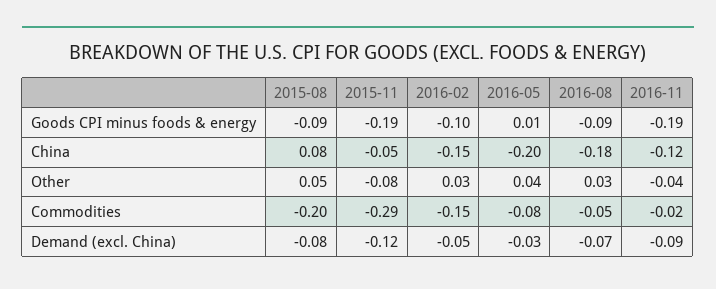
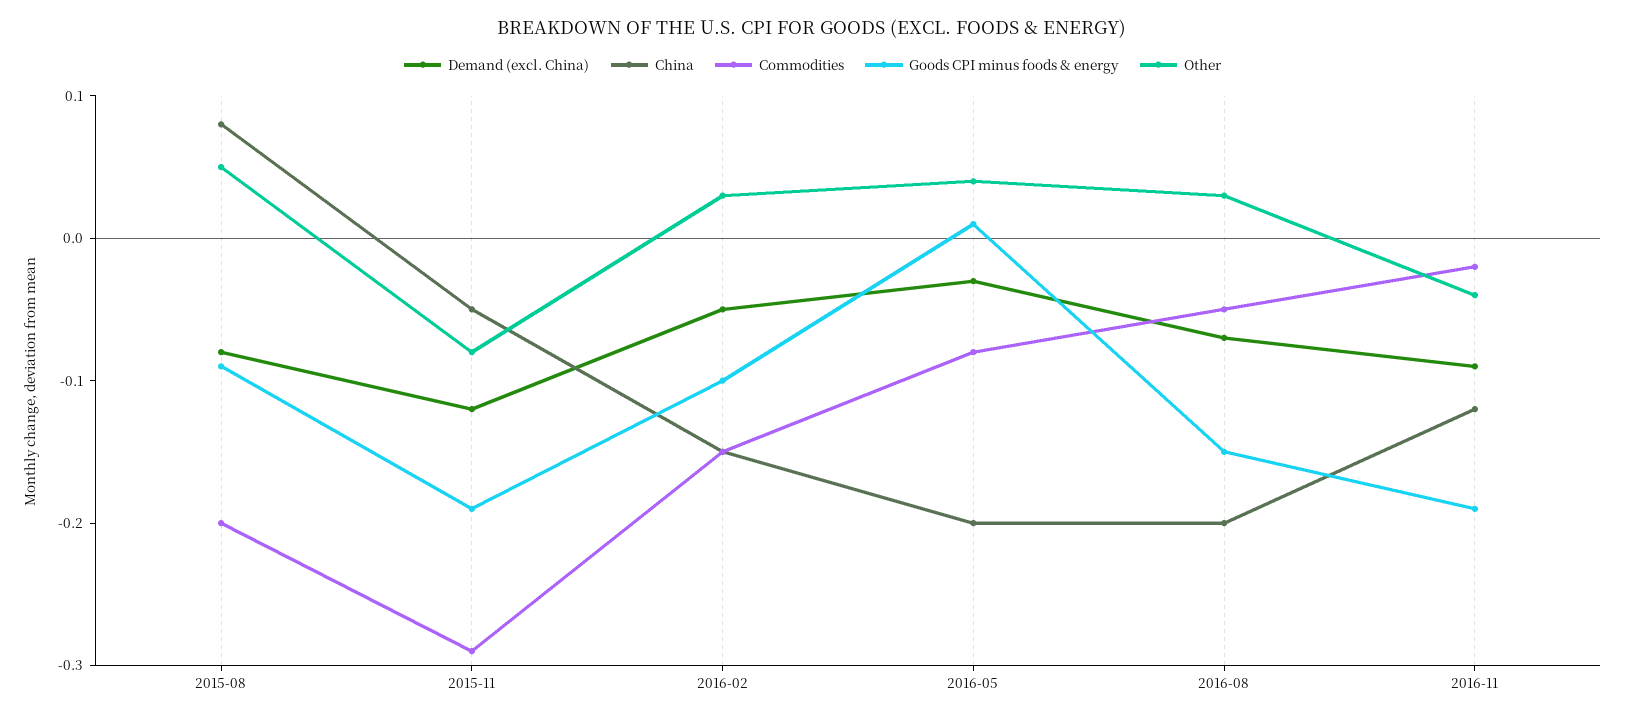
  {
    "Goods CPI minus foods & energy": {
      "2015-08": -0.09,
      "2015-11": -0.19,
      "2016-02": -0.1,
      "2016-05": 0.01,
-     "2016-08": -0.09,
+     "2016-08": -0.15,
      "2016-11": -0.19
    },
    "China": {
      "2015-08": 0.08,
      "2015-11": -0.05,
      "2016-02": -0.15,
      "2016-05": -0.2,
-     "2016-08": -0.18,
+     "2016-08": -0.2,
      "2016-11": -0.12
    },
    "Other": {
      "2015-08": 0.05,
      "2015-11": -0.08,
      "2016-02": 0.03,
      "2016-05": 0.04,
      "2016-08": 0.03,
      "2016-11": -0.04
    },
    "Commodities": {
      "2015-08": -0.2,
      "2015-11": -0.29,
      "2016-02": -0.15,
      "2016-05": -0.08,
      "2016-08": -0.05,
      "2016-11": -0.02
    },
    "Demand (excl. China)": {
      "2015-08": -0.08,
      "2015-11": -0.12,
      "2016-02": -0.05,
      "2016-05": -0.03,
      "2016-08": -0.07,
      "2016-11": -0.09
    }
  }

